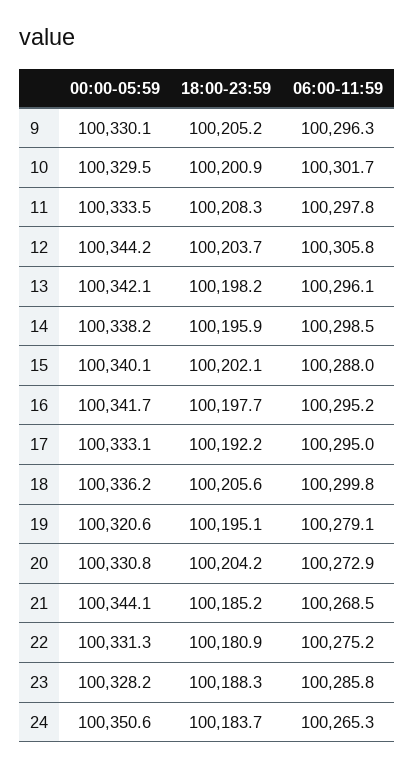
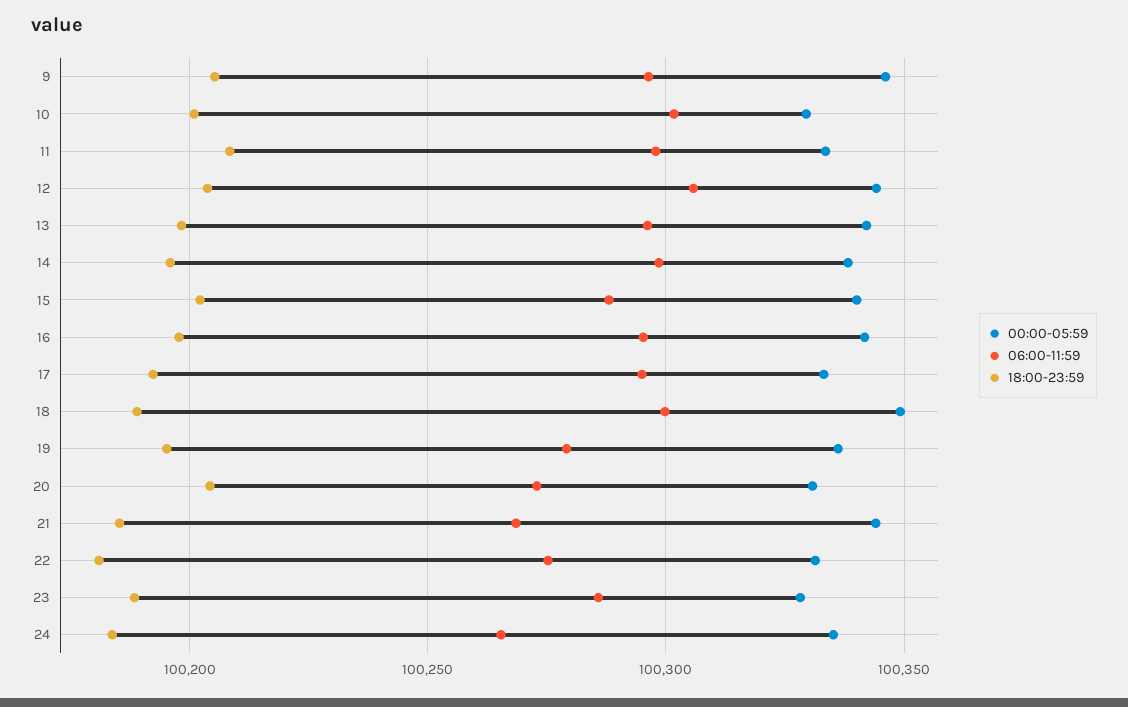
  {
    "00:00-05:59": {
-     "9": 100330.1,
+     "9": 100345,
      "10": 100329.5,
      "11": 100333.5,
      "12": 100344.2,
      "13": 100342.1,
      "14": 100338.2,
      "15": 100340.1,
      "16": 100341.7,
      "17": 100333.1,
-     "18": 100336.2,
+     "18": 100350,
-     "19": 100320.6,
+     "19": 100335,
      "20": 100330.8,
      "21": 100344.1,
      "22": 100331.3,
      "23": 100328.2,
-     "24": 100350.6
+     "24": 100335
    },
    "18:00-23:59": {
      "9": 100205.2,
      "10": 100200.9,
      "11": 100208.3,
      "12": 100203.7,
      "13": 100198.2,
      "14": 100195.9,
      "15": 100202.1,
      "16": 100197.7,
      "17": 100192.2,
-     "18": 100205.6,
+     "18": 100190,
      "19": 100195.1,
      "20": 100204.2,
      "21": 100185.2,
      "22": 100180.9,
      "23": 100188.3,
      "24": 100183.7
    },
    "06:00-11:59": {
      "9": 100296.3,
      "10": 100301.7,
      "11": 100297.8,
      "12": 100305.8,
      "13": 100296.1,
      "14": 100298.5,
      "15": 100288,
      "16": 100295.2,
      "17": 100295,
      "18": 100299.8,
      "19": 100279.1,
      "20": 100272.9,
      "21": 100268.5,
      "22": 100275.2,
      "23": 100285.8,
      "24": 100265.3
    }
  }

